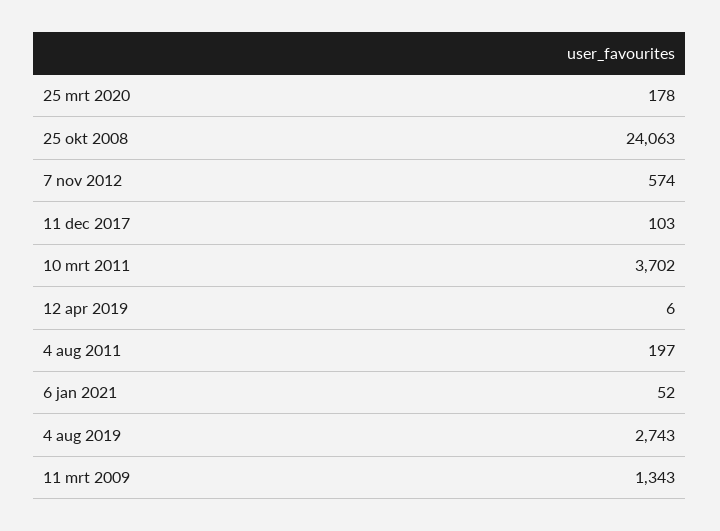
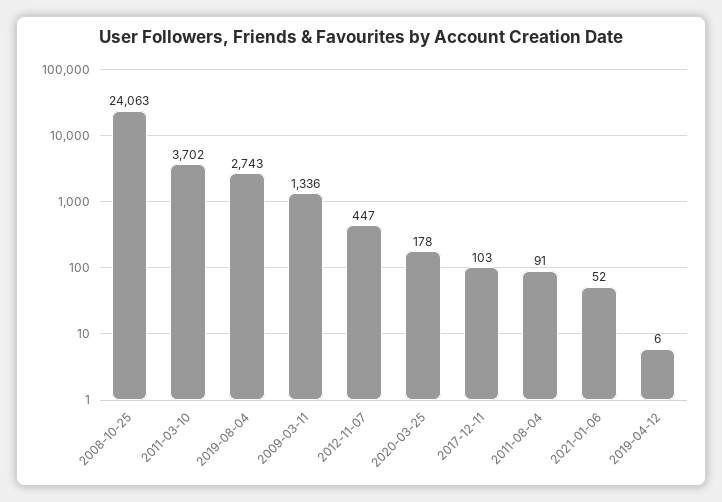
  {
    "25 mrt 2020": 178,
    "25 okt 2008": 24063,
-   "7 nov 2012": 574,
+   "7 nov 2012": 447,
    "11 dec 2017": 103,
    "10 mrt 2011": 3702,
    "12 apr 2019": 6,
-   "4 aug 2011": 197,
+   "4 aug 2011": 91,
    "6 jan 2021": 52,
    "4 aug 2019": 2743,
-   "11 mrt 2009": 1343
+   "11 mrt 2009": 1336
  }

